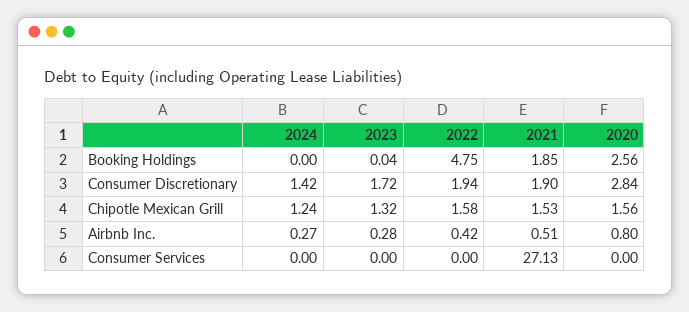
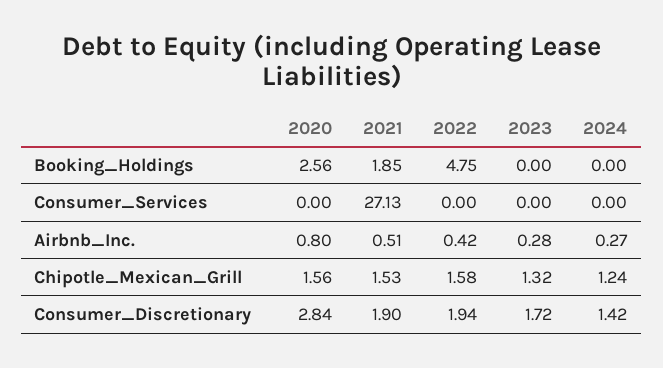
  {
    "2024": {
      "Booking Holdings": 0,
      "Consumer Discretionary": 1.42,
      "Chipotle Mexican Grill": 1.24,
      "Airbnb Inc.": 0.27,
      "Consumer Services": 0
    },
    "2023": {
-     "Booking Holdings": 0.04,
+     "Booking Holdings": 0,
      "Consumer Discretionary": 1.72,
      "Chipotle Mexican Grill": 1.32,
      "Airbnb Inc.": 0.28,
      "Consumer Services": 0
    },
    "2022": {
      "Booking Holdings": 4.75,
      "Consumer Discretionary": 1.94,
      "Chipotle Mexican Grill": 1.58,
      "Airbnb Inc.": 0.42,
      "Consumer Services": 0
    },
    "2021": {
      "Booking Holdings": 1.85,
      "Consumer Discretionary": 1.9,
      "Chipotle Mexican Grill": 1.53,
      "Airbnb Inc.": 0.51,
      "Consumer Services": 27.13
    },
    "2020": {
      "Booking Holdings": 2.56,
      "Consumer Discretionary": 2.84,
      "Chipotle Mexican Grill": 1.56,
      "Airbnb Inc.": 0.8,
      "Consumer Services": 0
    }
  }

